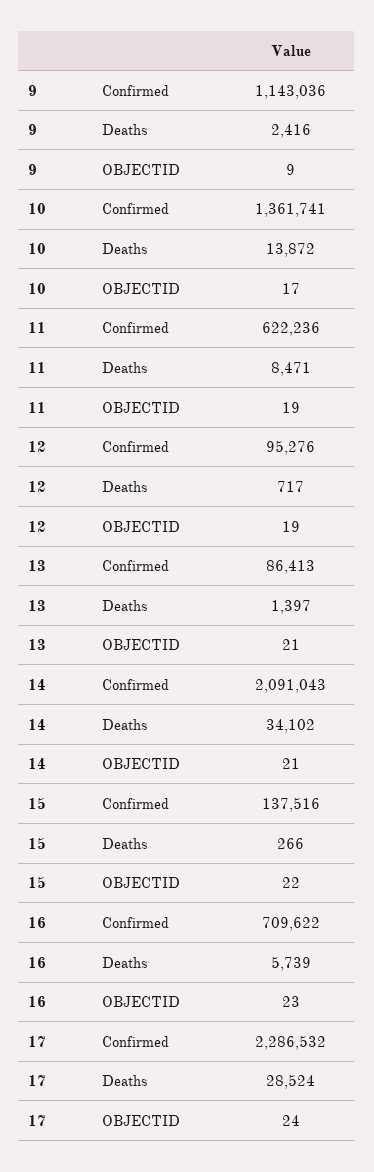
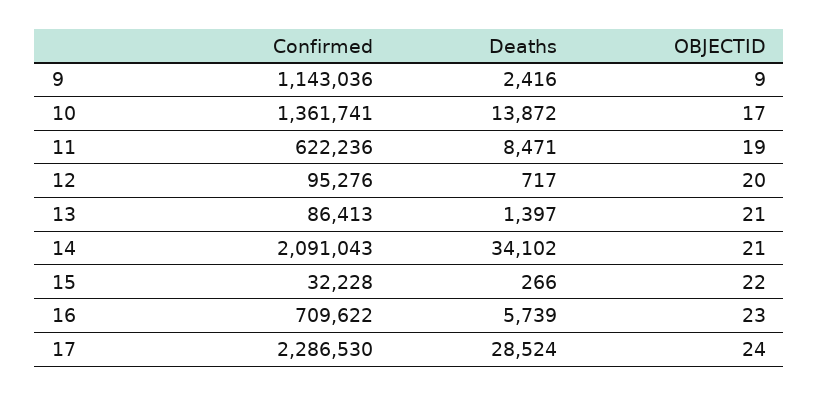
  {
    "9": {
      "Confirmed": 1143036,
      "Deaths": 2416,
      "OBJECTID": 9
    },
    "10": {
      "Confirmed": 1361741,
      "Deaths": 13872,
      "OBJECTID": 17
    },
    "11": {
      "Confirmed": 622236,
      "Deaths": 8471,
      "OBJECTID": 19
    },
    "12": {
      "Confirmed": 95276,
      "Deaths": 717,
-     "OBJECTID": 19
+     "OBJECTID": 20
    },
    "13": {
      "Confirmed": 86413,
      "Deaths": 1397,
      "OBJECTID": 21
    },
    "14": {
      "Confirmed": 2091043,
      "Deaths": 34102,
      "OBJECTID": 21
    },
    "15": {
-     "Confirmed": 137516,
+     "Confirmed": 32228,
      "Deaths": 266,
      "OBJECTID": 22
    },
    "16": {
      "Confirmed": 709622,
      "Deaths": 5739,
      "OBJECTID": 23
    },
    "17": {
-     "Confirmed": 2286532,
+     "Confirmed": 2286530,
      "Deaths": 28524,
      "OBJECTID": 24
    }
  }

